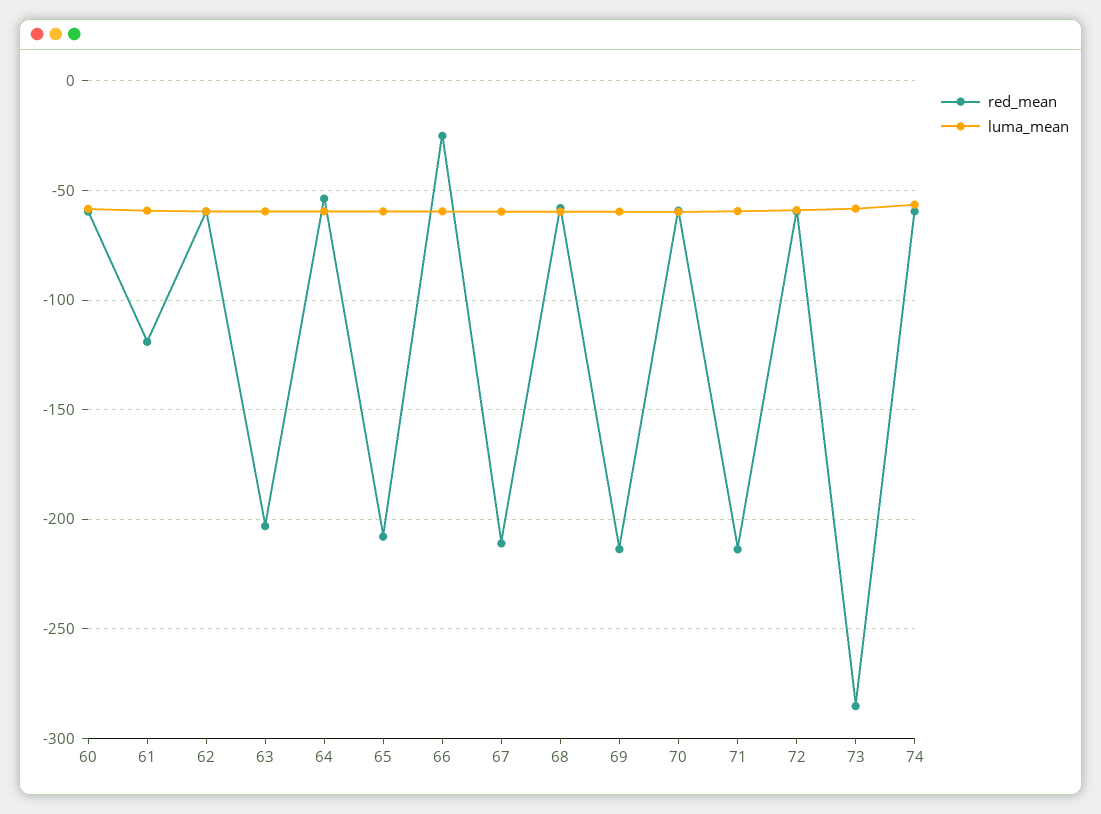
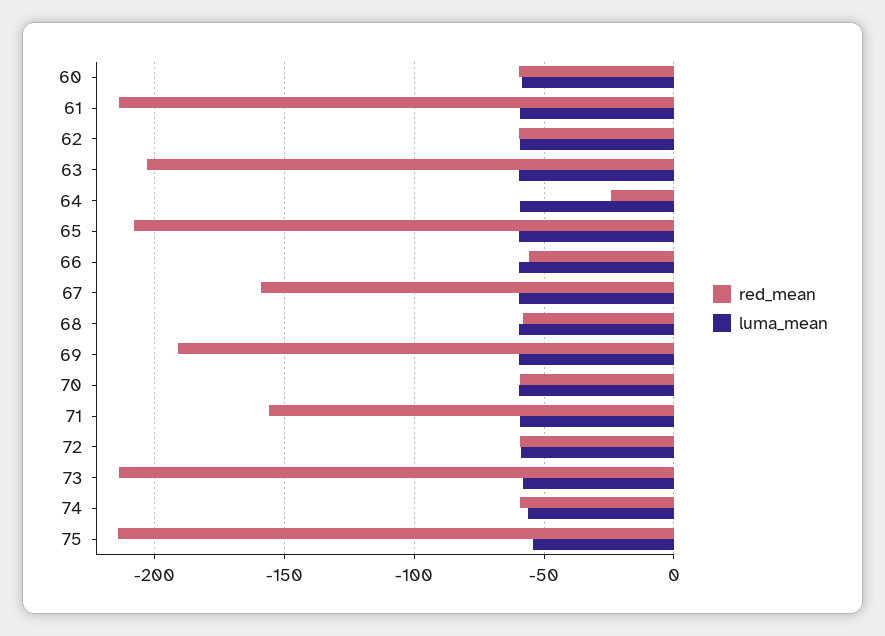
  {
    "red_mean": {
      "60": -60,
-     "61": -120,
+     "61": -215,
      "62": -60,
      "63": -205,
-     "64": -55,
+     "64": -25,
      "65": -210,
-     "66": -25,
+     "66": -55,
-     "67": -210,
+     "67": -160,
      "68": -60,
-     "69": -215,
+     "69": -190,
      "70": -60,
-     "71": -215,
+     "71": -155,
      "72": -60,
-     "73": -285,
+     "73": -215,
-     "74": -60
+     "74": -60,
+     "75": -215
    },
    "luma_mean": {
      "60": -60,
      "61": -60,
      "62": -60,
      "63": -60,
      "64": -60,
      "65": -60,
      "66": -60,
      "67": -60,
      "68": -60,
      "69": -60,
      "70": -60,
      "71": -60,
      "72": -60,
      "73": -60,
-     "74": -55
+     "74": -55,
+     "75": -55
    }
  }

